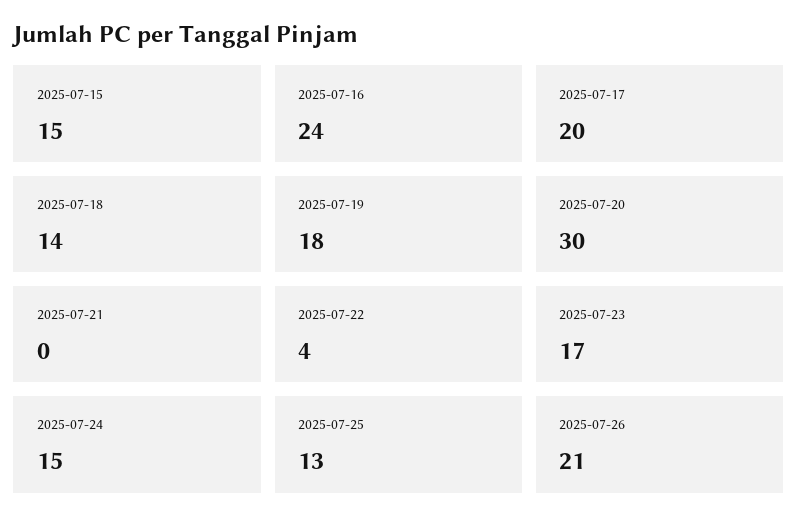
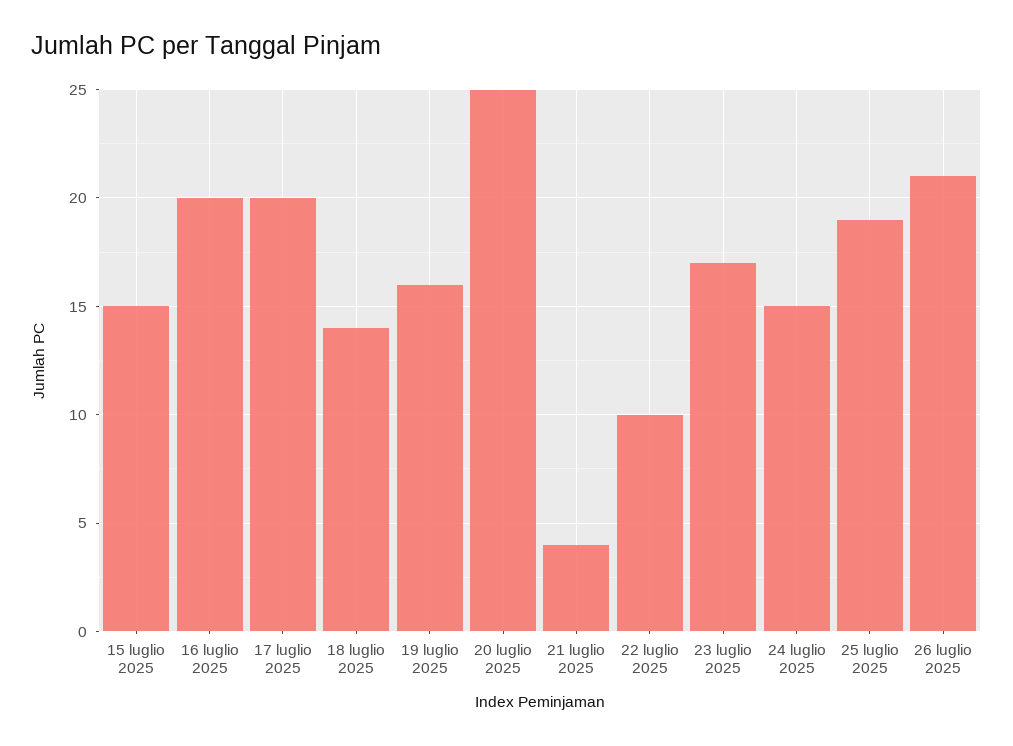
  {
    "2025-07-15": 15,
-   "2025-07-16": 24,
+   "2025-07-16": 20,
    "2025-07-17": 20,
    "2025-07-18": 14,
-   "2025-07-19": 18,
+   "2025-07-19": 16,
-   "2025-07-20": 30,
+   "2025-07-20": 25,
-   "2025-07-21": 0,
+   "2025-07-21": 4,
-   "2025-07-22": 4,
+   "2025-07-22": 10,
    "2025-07-23": 17,
    "2025-07-24": 15,
-   "2025-07-25": 13,
+   "2025-07-25": 19,
    "2025-07-26": 21
  }

